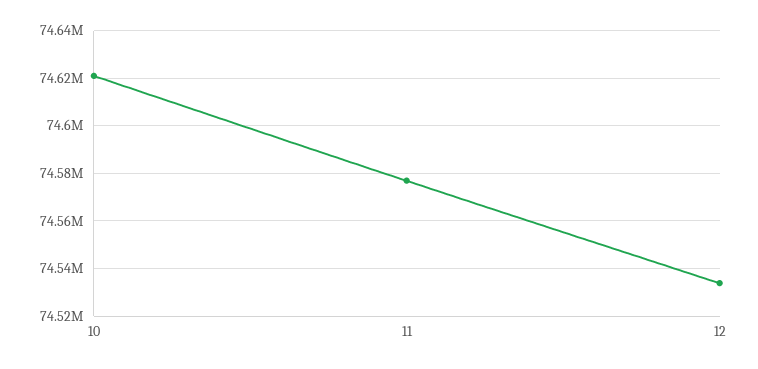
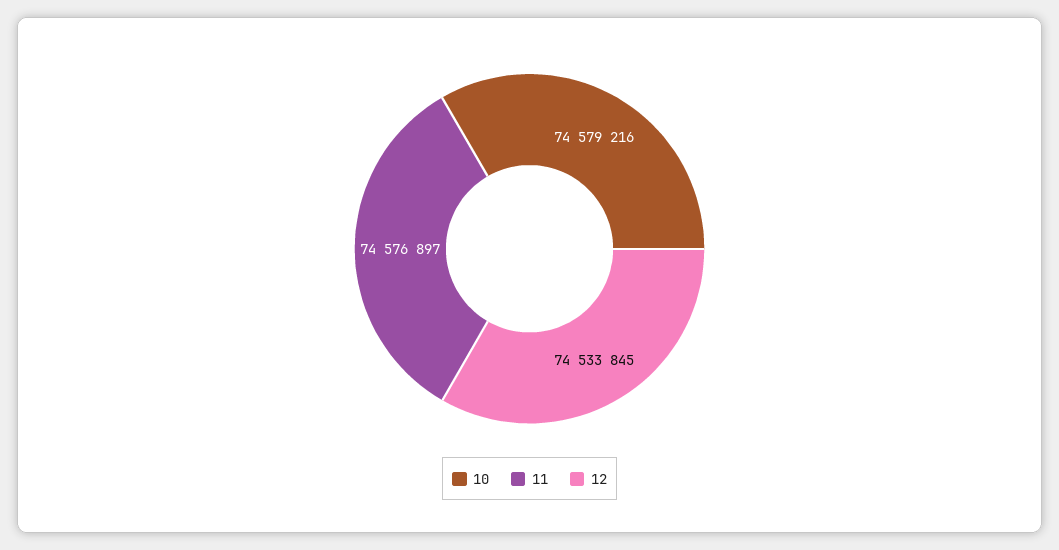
  {
-   "10": 74620000,
+   "10": 74579216,
    "11": 74576897,
    "12": 74533845
  }

